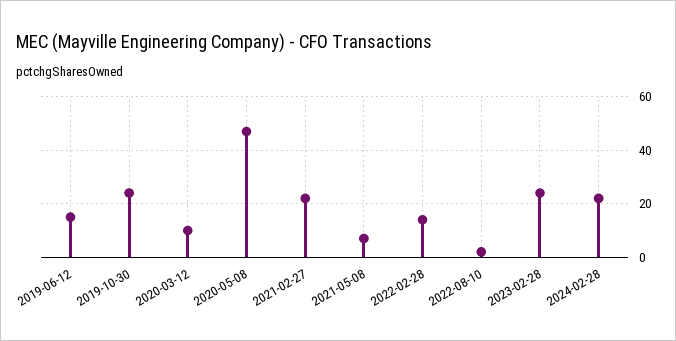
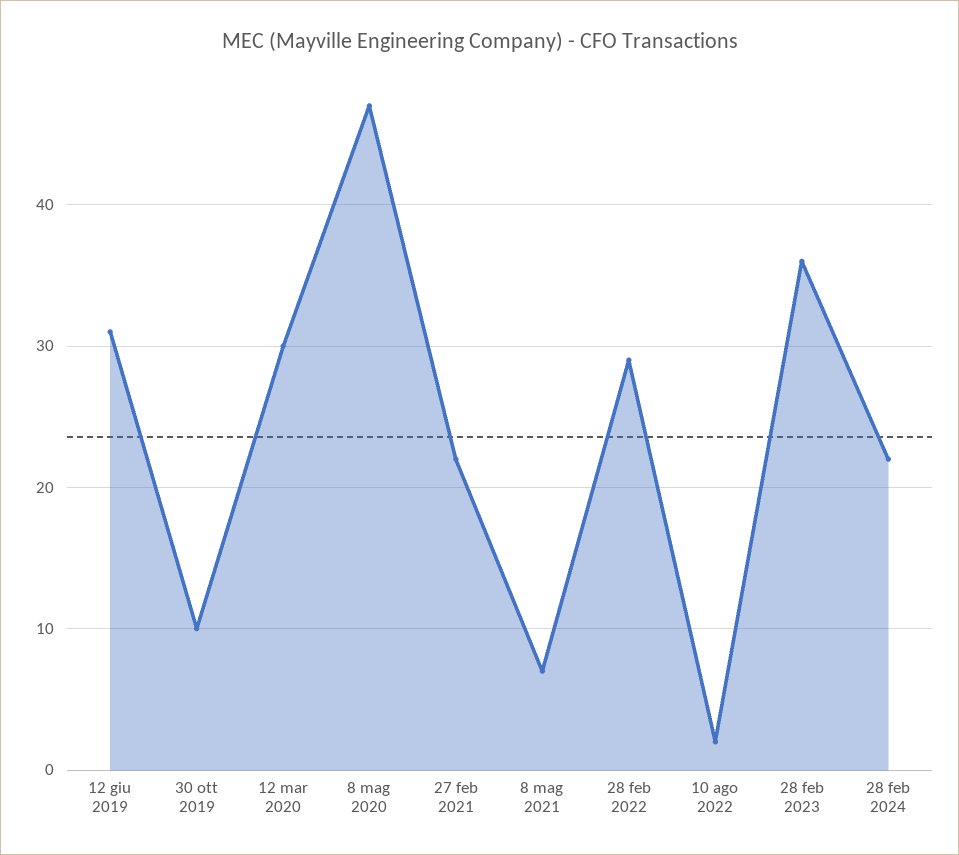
  {
-   "2019-06-12": 15,
+   "2019-06-12": 31,
-   "2019-10-30": 25,
+   "2019-10-30": 10,
-   "2020-03-12": 10,
+   "2020-03-12": 30,
    "2020-05-08": 47,
    "2021-02-27": 22,
    "2021-05-08": 7,
-   "2022-02-28": 15,
+   "2022-02-28": 29,
    "2022-08-10": 2,
-   "2023-02-28": 25,
+   "2023-02-28": 36,
    "2024-02-28": 22
  }

